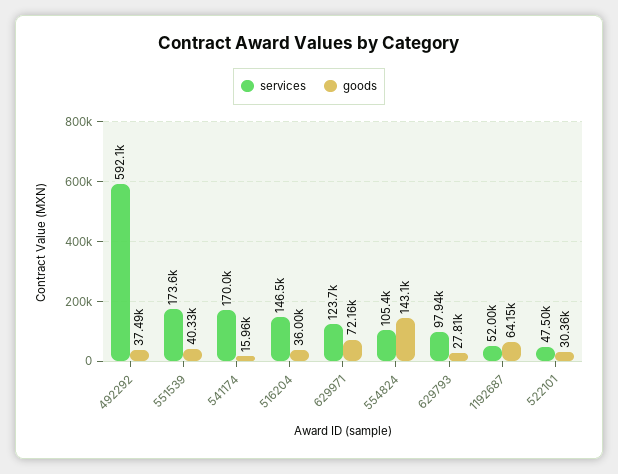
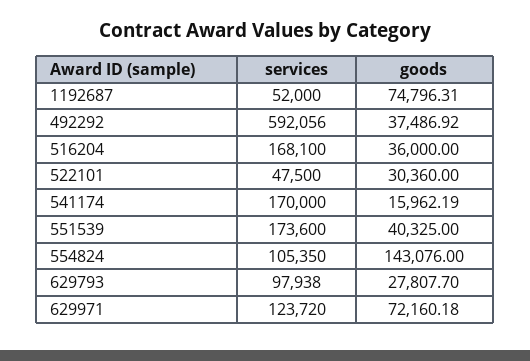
  {
    "services": {
      "492292": 592056,
      "551539": 173600,
      "541174": 170000,
-     "516204": 146500,
+     "516204": 168100,
      "629971": 123720,
      "554824": 105350,
      "629793": 97938,
      "1192687": 52000,
      "522101": 47500
    },
    "goods": {
      "492292": 37486.92,
      "551539": 40325,
      "541174": 15962.19,
      "516204": 36000,
      "629971": 72160.18,
      "554824": 143076,
      "629793": 27807.7,
-     "1192687": 64150,
+     "1192687": 74796.31,
      "522101": 30360
    }
  }

